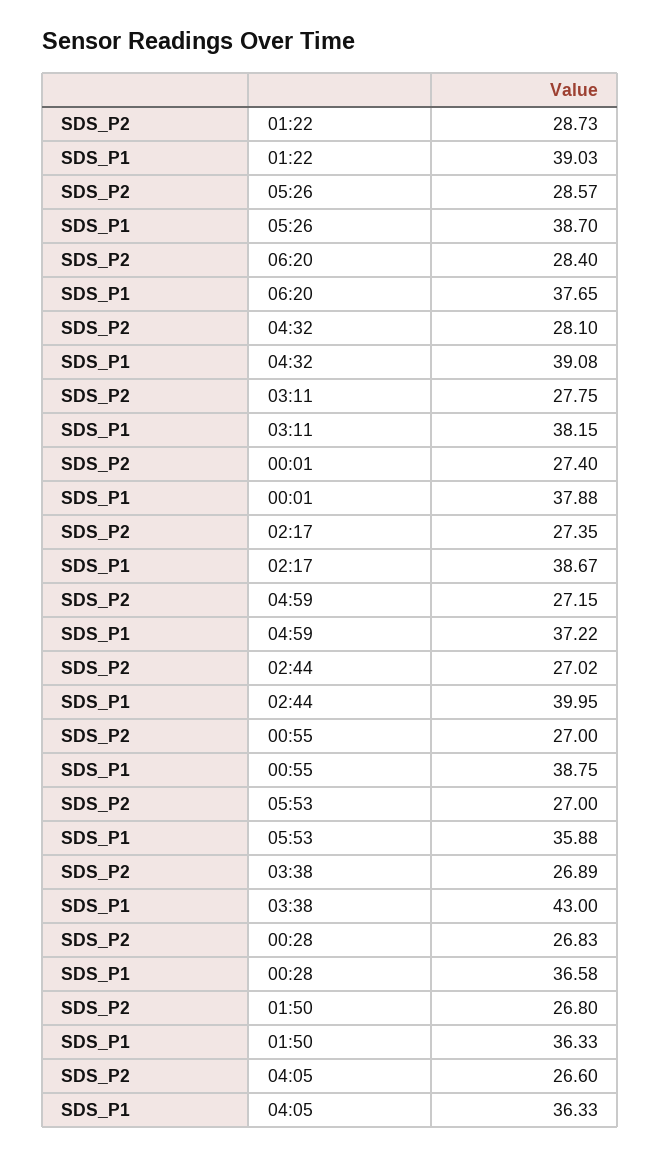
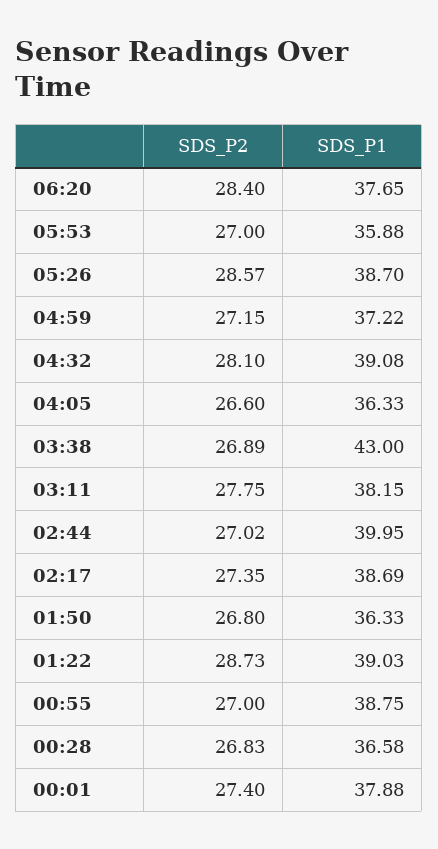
  {
    "SDS_P2": {
      "01:22": 28.73,
      "05:26": 28.57,
      "06:20": 28.4,
      "04:32": 28.1,
      "03:11": 27.75,
      "00:01": 27.4,
      "02:17": 27.35,
      "04:59": 27.15,
      "02:44": 27.02,
      "00:55": 27,
      "05:53": 27,
      "03:38": 26.89,
      "00:28": 26.83,
      "01:50": 26.8,
      "04:05": 26.6
    },
    "SDS_P1": {
      "01:22": 39.03,
      "05:26": 38.7,
      "06:20": 37.65,
      "04:32": 39.08,
      "03:11": 38.15,
      "00:01": 37.88,
-     "02:17": 38.67,
+     "02:17": 38.69,
      "04:59": 37.22,
      "02:44": 39.95,
      "00:55": 38.75,
      "05:53": 35.88,
      "03:38": 43,
      "00:28": 36.58,
      "01:50": 36.33,
      "04:05": 36.33
    }
  }

